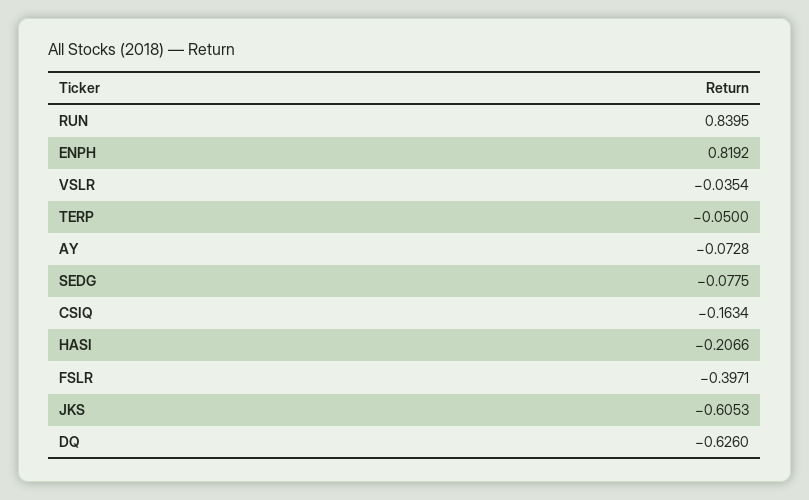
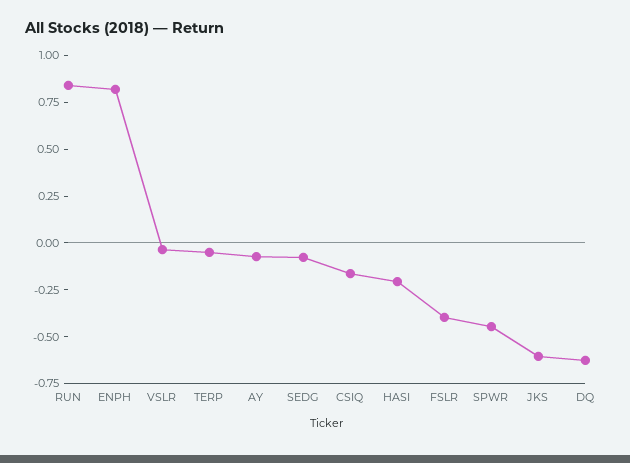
  {
    "RUN": 0.8395,
    "ENPH": 0.8192,
    "VSLR": -0.0354,
    "TERP": -0.05,
    "AY": -0.0728,
    "SEDG": -0.0775,
    "CSIQ": -0.1634,
    "HASI": -0.2066,
    "FSLR": -0.3971,
    "JKS": -0.6053,
-   "DQ": -0.626
+   "DQ": -0.626,
+   "SPWR": -0.45
  }

